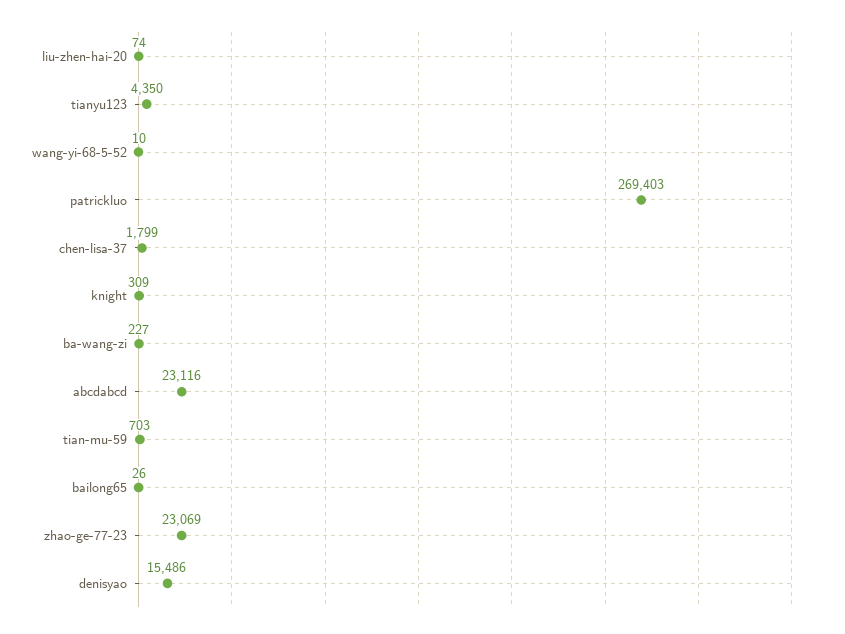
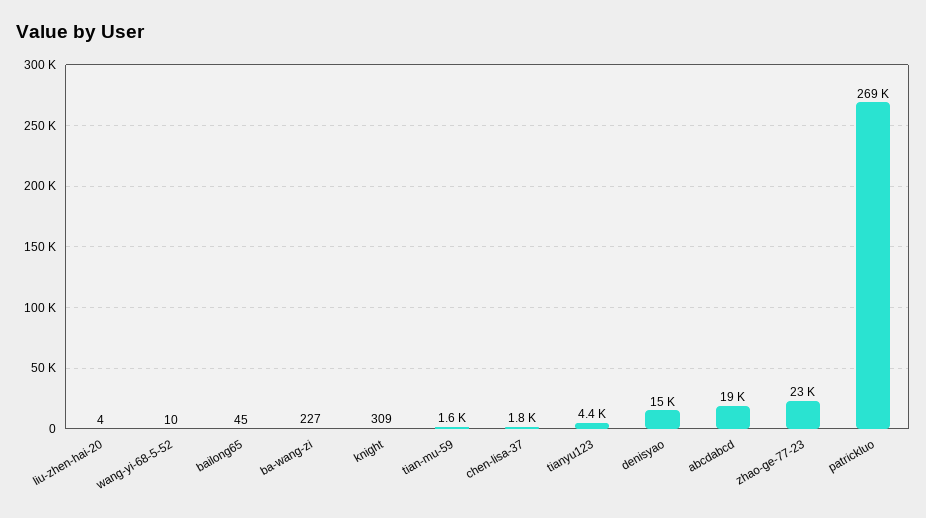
  {
-   "liu-zhen-hai-20": 74,
+   "liu-zhen-hai-20": 4,
    "tianyu123": 4350,
    "wang-yi-68-5-52": 10,
    "patrickluo": 269403,
    "chen-lisa-37": 1799,
    "knight": 309,
    "ba-wang-zi": 227,
-   "abcdabcd": 23116,
+   "abcdabcd": 19000,
-   "tian-mu-59": 703,
+   "tian-mu-59": 1600,
-   "bailong65": 26,
+   "bailong65": 45,
    "zhao-ge-77-23": 23069,
    "denisyao": 15486
  }

